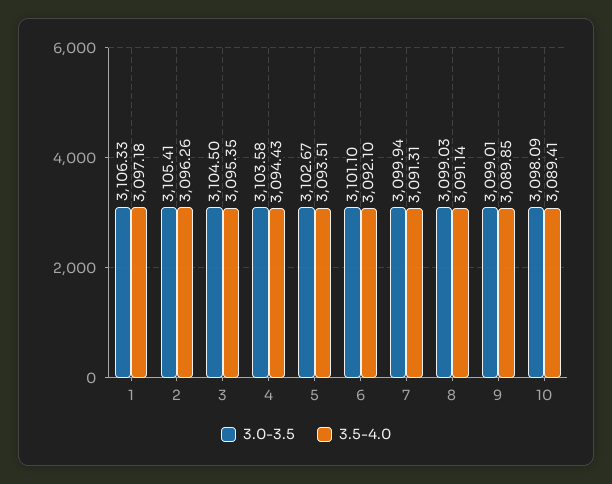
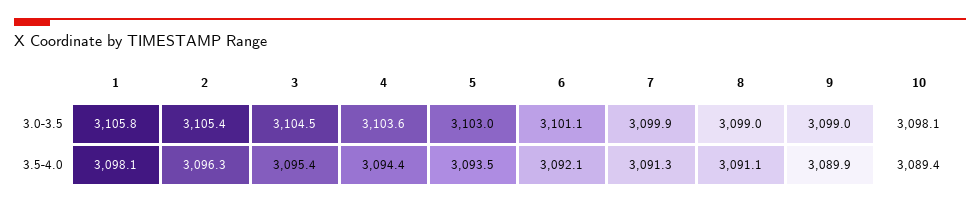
  {
    "3.0-3.5": {
-     "1": 3106.33,
+     "1": 3105.8,
      "2": 3105.41,
      "3": 3104.5,
      "4": 3103.58,
-     "5": 3102.67,
+     "5": 3103,
      "6": 3101.1,
      "7": 3099.94,
      "8": 3099.03,
      "9": 3099.01,
      "10": 3098.09
    },
    "3.5-4.0": {
-     "1": 3097.18,
+     "1": 3098.1,
      "2": 3096.26,
      "3": 3095.35,
      "4": 3094.43,
      "5": 3093.51,
      "6": 3092.1,
      "7": 3091.31,
      "8": 3091.14,
      "9": 3089.85,
      "10": 3089.41
    }
  }

